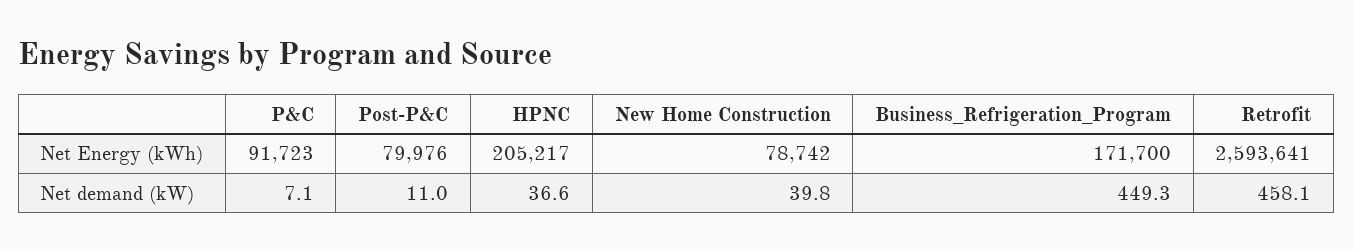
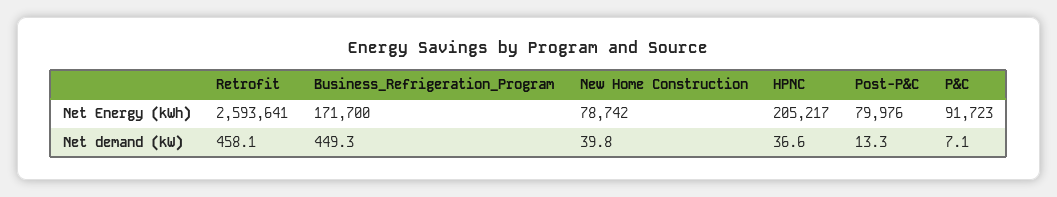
  {
    "P&C": {
      "Net Energy (kWh)": 91723,
      "Net demand (kW)": 7.1
    },
    "Post-P&C": {
      "Net Energy (kWh)": 79976,
-     "Net demand (kW)": 11
+     "Net demand (kW)": 13.3
    },
    "HPNC": {
      "Net Energy (kWh)": 205217,
      "Net demand (kW)": 36.6
    },
    "New Home Construction": {
      "Net Energy (kWh)": 78742,
      "Net demand (kW)": 39.8
    },
    "Business_Refrigeration_Program": {
      "Net Energy (kWh)": 171700,
      "Net demand (kW)": 449.3
    },
    "Retrofit": {
      "Net Energy (kWh)": 2593641,
      "Net demand (kW)": 458.1
    }
  }

